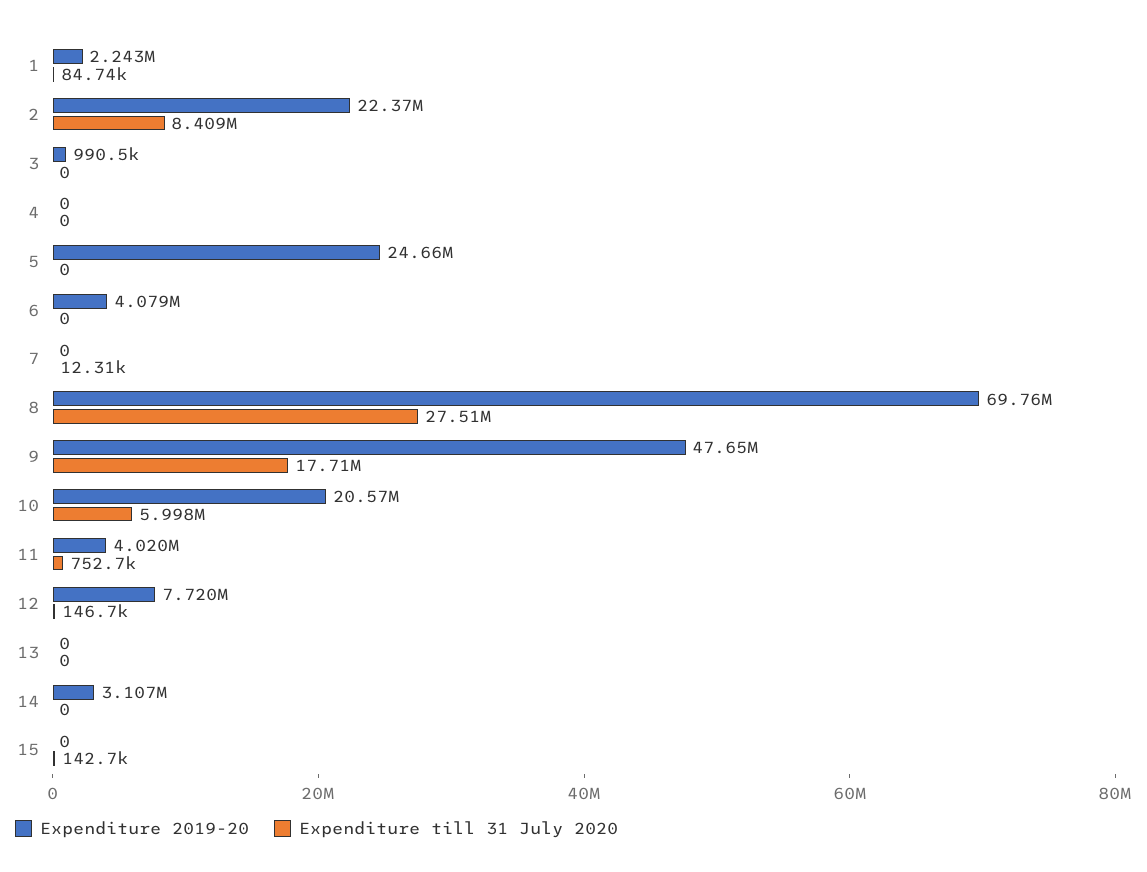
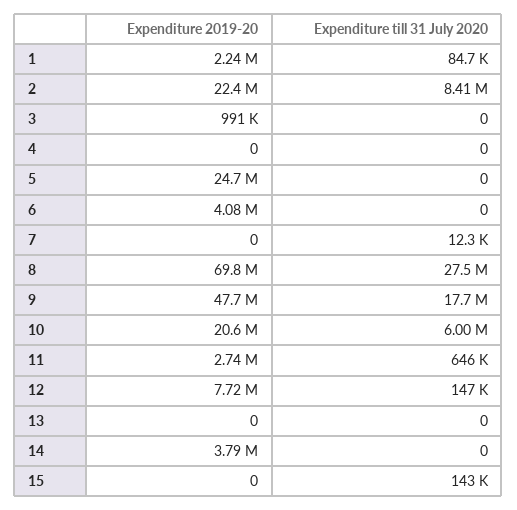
  {
    "Expenditure 2019-20": {
      "1": 2243000,
      "2": 22370000,
      "3": 990500,
      "4": 0,
      "5": 24660000,
      "6": 4079000,
      "7": 0,
      "8": 69760000,
      "9": 47650000,
      "10": 20570000,
-     "11": 4020000,
+     "11": 2740000,
      "12": 7720000,
      "13": 0,
-     "14": 3107000,
+     "14": 3790000,
      "15": 0
    },
    "Expenditure till 31 July 2020": {
      "1": 84740,
      "2": 8409000,
      "3": 0,
      "4": 0,
      "5": 0,
      "6": 0,
      "7": 12310,
      "8": 27510000,
      "9": 17710000,
      "10": 5998000,
-     "11": 752700,
+     "11": 646000,
      "12": 146700,
      "13": 0,
      "14": 0,
      "15": 142700
    }
  }

